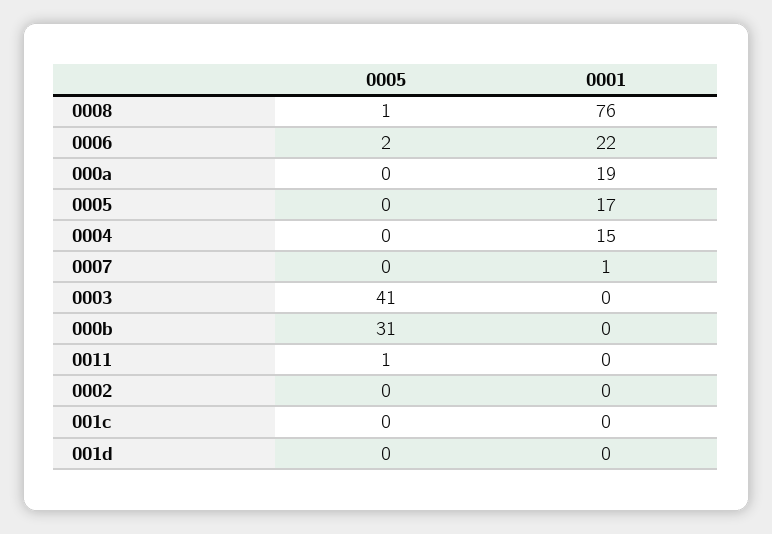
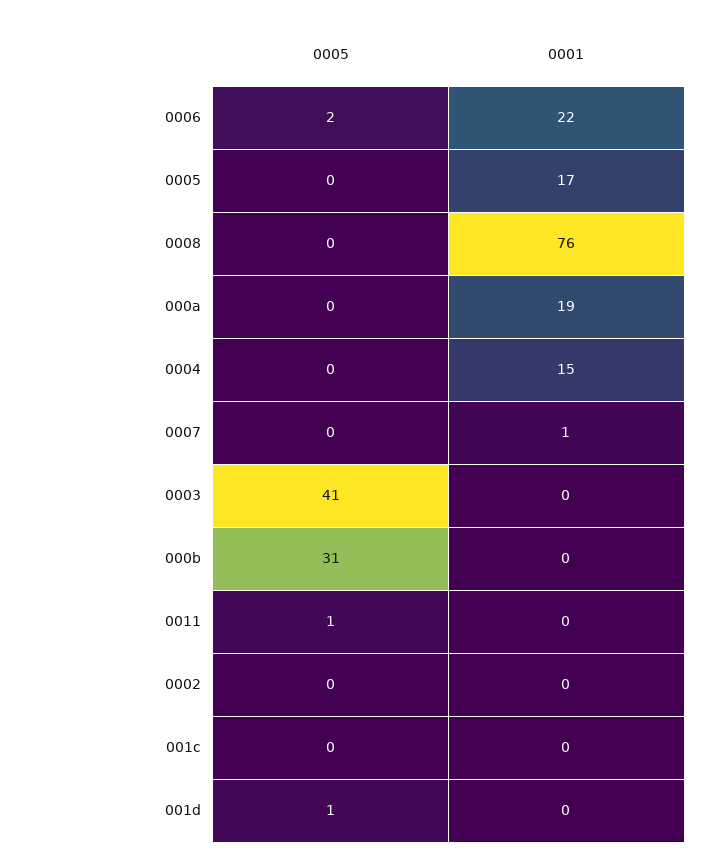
  {
    "0005": {
-     "0008": 1,
+     "0008": 0,
      "0006": 2,
      "000a": 0,
      "0005": 0,
      "0004": 0,
      "0007": 0,
      "0003": 41,
      "000b": 31,
      "0011": 1,
      "0002": 0,
      "001c": 0,
-     "001d": 0
+     "001d": 1
    },
    "0001": {
      "0008": 76,
      "0006": 22,
      "000a": 19,
      "0005": 17,
      "0004": 15,
      "0007": 1,
      "0003": 0,
      "000b": 0,
      "0011": 0,
      "0002": 0,
      "001c": 0,
      "001d": 0
    }
  }

